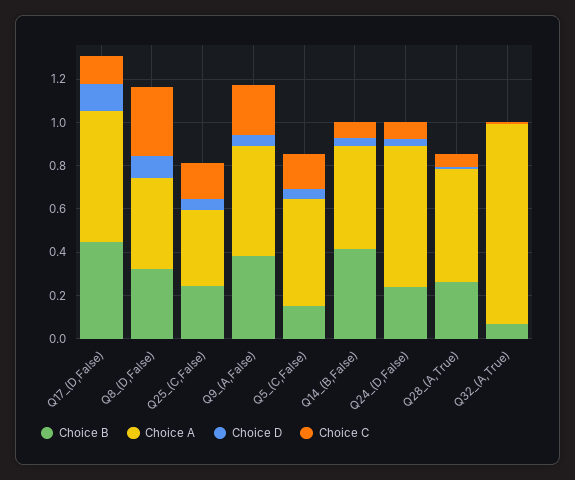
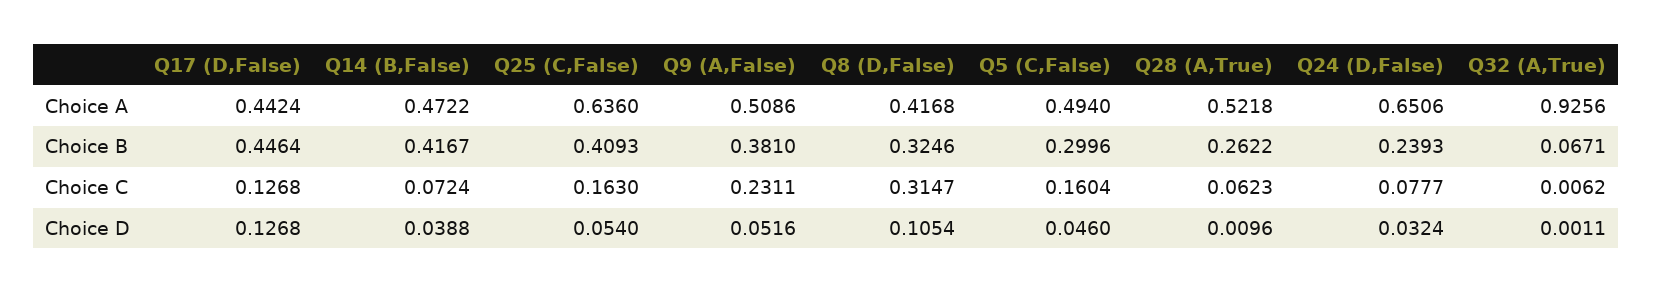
  {
    "Choice B": {
      "Q17_(D,False)": 0.4464,
      "Q8_(D,False)": 0.3246,
-     "Q25_(C,False)": 0.25,
+     "Q25_(C,False)": 0.4093,
      "Q9_(A,False)": 0.381,
-     "Q5_(C,False)": 0.15,
+     "Q5_(C,False)": 0.2996,
      "Q14_(B,False)": 0.4167,
      "Q24_(D,False)": 0.2393,
      "Q28_(A,True)": 0.2622,
      "Q32_(A,True)": 0.0671
    },
    "Choice A": {
-     "Q17_(D,False)": 0.6,
+     "Q17_(D,False)": 0.4424,
      "Q8_(D,False)": 0.4168,
-     "Q25_(C,False)": 0.35,
+     "Q25_(C,False)": 0.636,
      "Q9_(A,False)": 0.5086,
      "Q5_(C,False)": 0.494,
      "Q14_(B,False)": 0.4722,
      "Q24_(D,False)": 0.6506,
      "Q28_(A,True)": 0.5218,
      "Q32_(A,True)": 0.9256
    },
    "Choice D": {
      "Q17_(D,False)": 0.1268,
      "Q8_(D,False)": 0.1054,
      "Q25_(C,False)": 0.054,
      "Q9_(A,False)": 0.0516,
      "Q5_(C,False)": 0.046,
      "Q14_(B,False)": 0.0388,
      "Q24_(D,False)": 0.0324,
      "Q28_(A,True)": 0.0096,
      "Q32_(A,True)": 0.0011
    },
    "Choice C": {
      "Q17_(D,False)": 0.1268,
      "Q8_(D,False)": 0.3147,
      "Q25_(C,False)": 0.163,
      "Q9_(A,False)": 0.2311,
      "Q5_(C,False)": 0.1604,
      "Q14_(B,False)": 0.0724,
      "Q24_(D,False)": 0.0777,
      "Q28_(A,True)": 0.0623,
      "Q32_(A,True)": 0.0062
    }
  }

